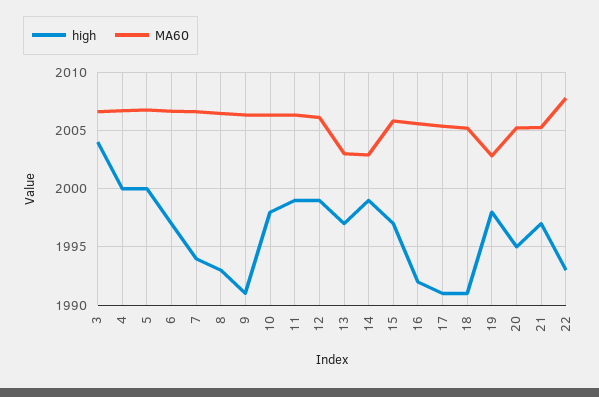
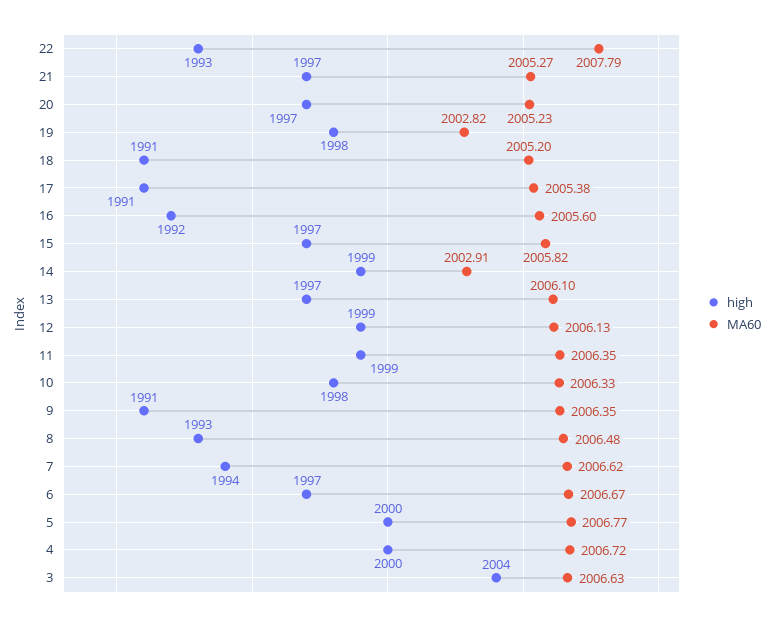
  {
    "high": {
      "3": 2004,
      "4": 2000,
      "5": 2000,
      "6": 1997,
      "7": 1994,
      "8": 1993,
      "9": 1991,
      "10": 1998,
      "11": 1999,
      "12": 1999,
      "13": 1997,
      "14": 1999,
      "15": 1997,
      "16": 1992,
      "17": 1991,
      "18": 1991,
      "19": 1998,
-     "20": 1995,
+     "20": 1997,
      "21": 1997,
      "22": 1993
    },
    "MA60": {
      "3": 2006.63,
      "4": 2006.72,
      "5": 2006.77,
      "6": 2006.67,
      "7": 2006.62,
      "8": 2006.48,
      "9": 2006.35,
      "10": 2006.33,
      "11": 2006.35,
      "12": 2006.13,
-     "13": 2003,
+     "13": 2006.1,
      "14": 2002.91,
      "15": 2005.82,
      "16": 2005.6,
      "17": 2005.38,
      "18": 2005.2,
      "19": 2002.82,
      "20": 2005.23,
      "21": 2005.27,
      "22": 2007.79
    }
  }

